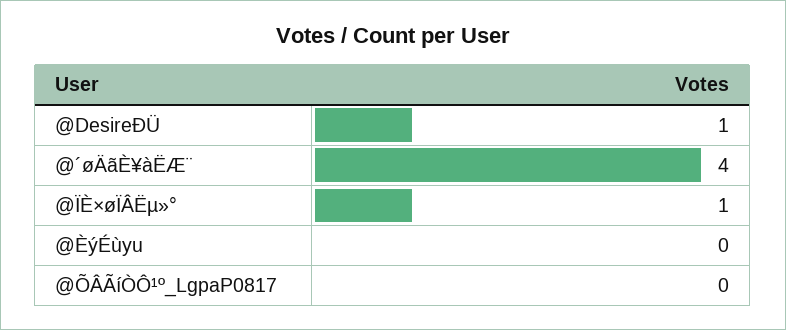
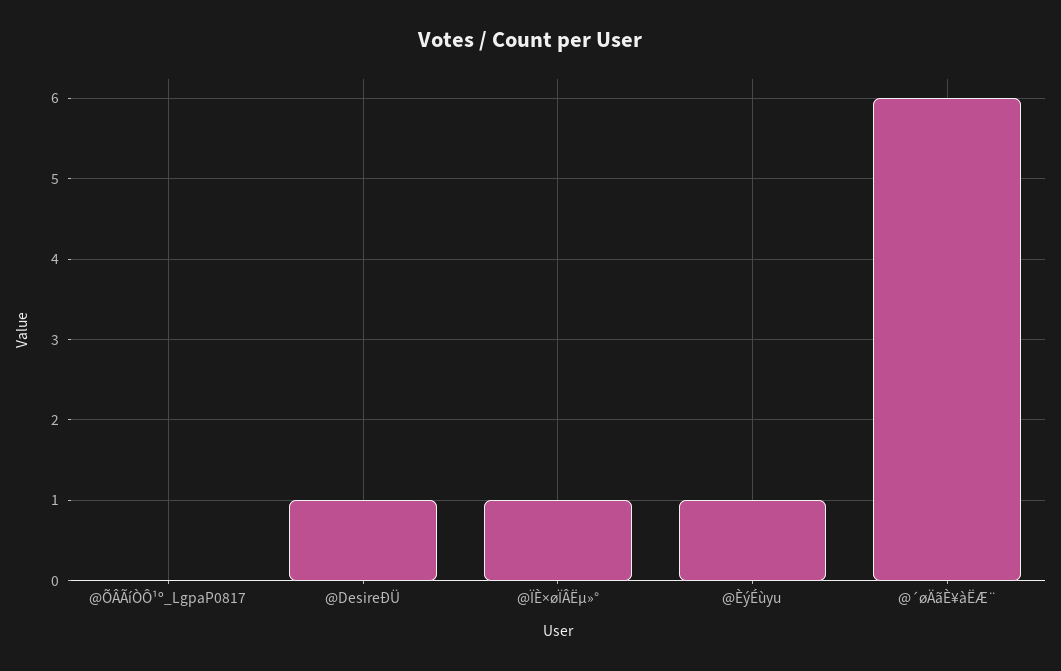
  {
    "@DesireÐÜ": 1,
-   "@´øÄãÈ¥àËÆ¨": 4,
+   "@´øÄãÈ¥àËÆ¨": 6,
    "@ÏÈ×øÏÂËµ»°": 1,
-   "@ÈýÉùyu": 0,
+   "@ÈýÉùyu": 1,
    "@ÕÂÃíÒÔ¹º_LgpaP0817": 0
  }

